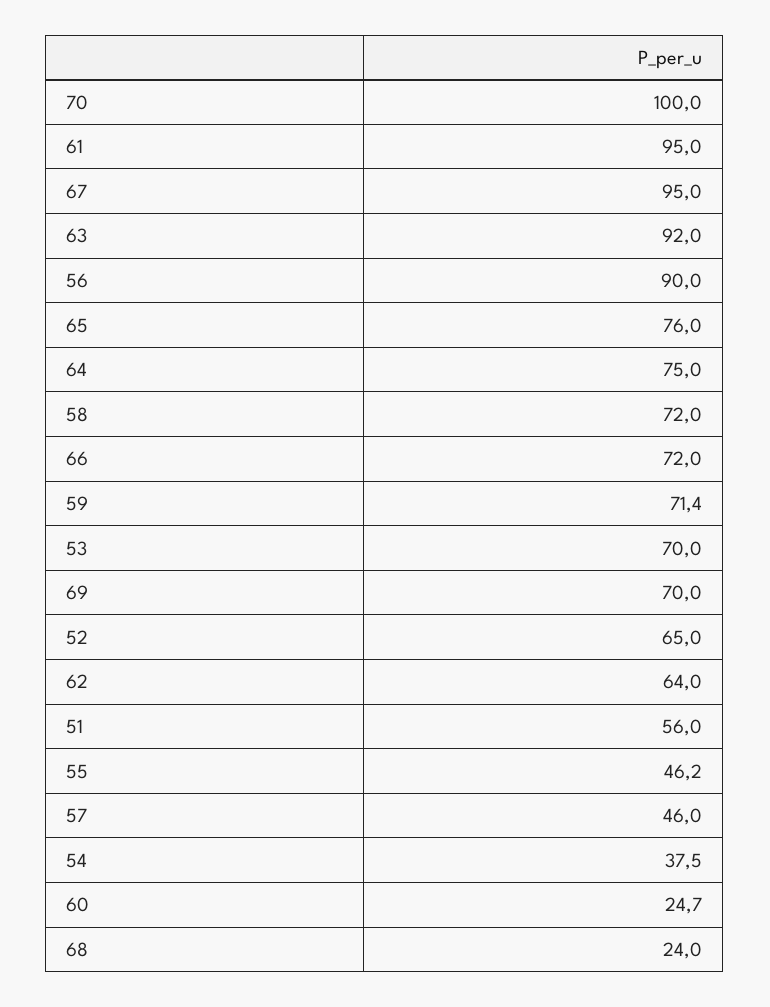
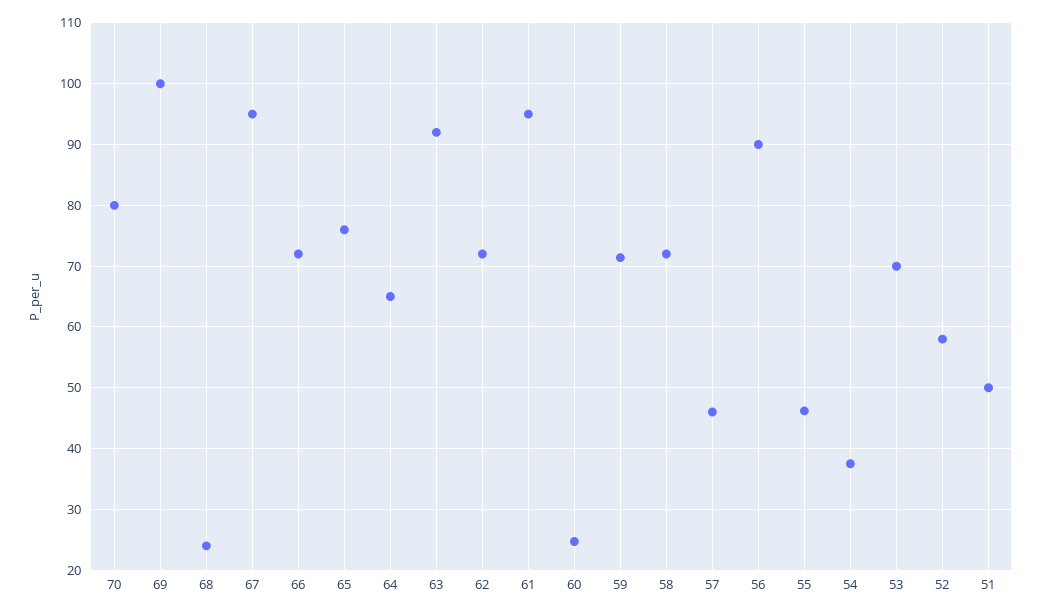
  {
-   "70": 100,
+   "70": 80,
    "61": 95,
    "67": 95,
    "63": 92,
    "56": 90,
    "65": 76,
-   "64": 75,
+   "64": 65,
    "58": 72,
    "66": 72,
    "59": 71.4,
    "53": 70,
-   "69": 70,
+   "69": 100,
-   "52": 65,
+   "52": 58,
-   "62": 64,
+   "62": 72,
-   "51": 56,
+   "51": 50,
    "55": 46.2,
    "57": 46,
    "54": 37.5,
    "60": 24.7,
    "68": 24
  }

